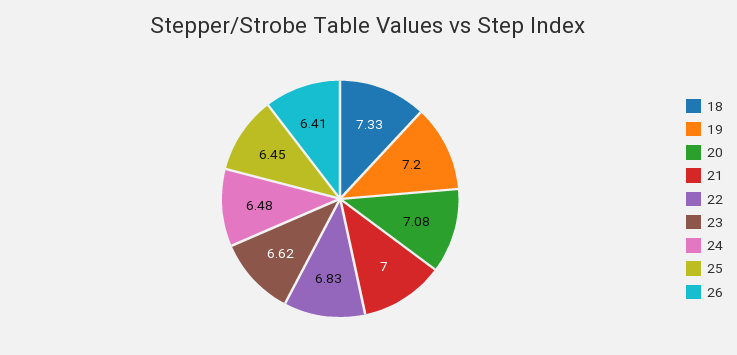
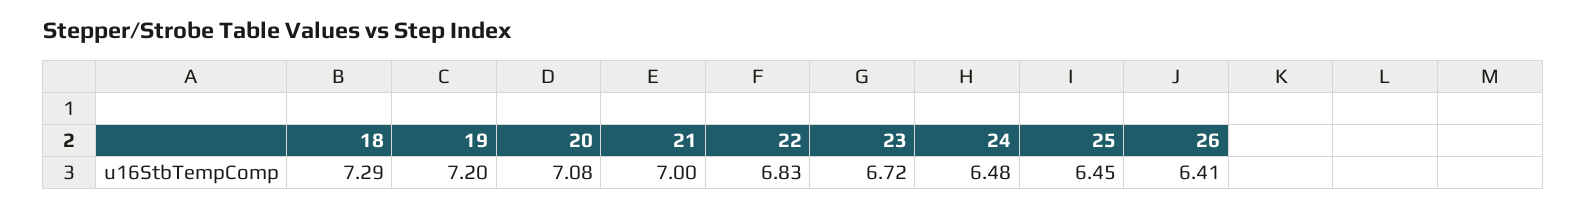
  {
-   "18": 7.33,
+   "18": 7.29,
    "19": 7.2,
    "20": 7.08,
    "21": 7,
    "22": 6.83,
-   "23": 6.62,
+   "23": 6.72,
    "24": 6.48,
    "25": 6.45,
    "26": 6.41
  }

